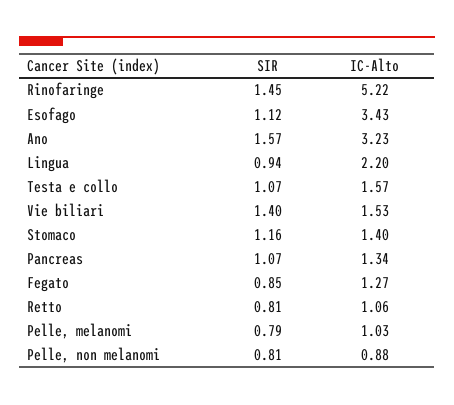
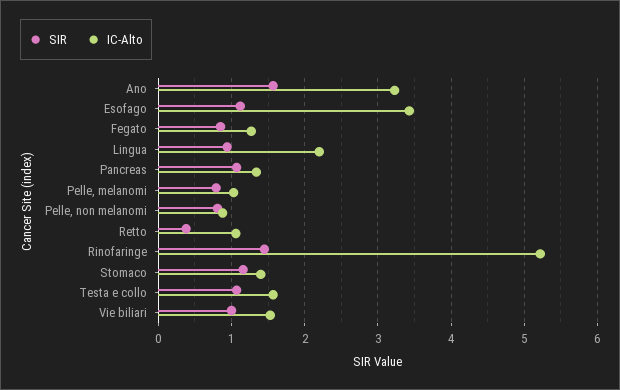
  {
    "SIR": {
      "Rinofaringe": 1.45,
      "Esofago": 1.12,
      "Ano": 1.57,
      "Lingua": 0.94,
      "Testa e collo": 1.07,
-     "Vie biliari": 1.4,
+     "Vie biliari": 1,
      "Stomaco": 1.16,
      "Pancreas": 1.07,
      "Fegato": 0.85,
-     "Retto": 0.81,
+     "Retto": 0.4,
      "Pelle, melanomi": 0.79,
      "Pelle, non melanomi": 0.81
    },
    "IC-Alto": {
      "Rinofaringe": 5.22,
      "Esofago": 3.43,
      "Ano": 3.23,
      "Lingua": 2.2,
      "Testa e collo": 1.57,
      "Vie biliari": 1.53,
      "Stomaco": 1.4,
      "Pancreas": 1.34,
      "Fegato": 1.27,
      "Retto": 1.06,
      "Pelle, melanomi": 1.03,
      "Pelle, non melanomi": 0.88
    }
  }

